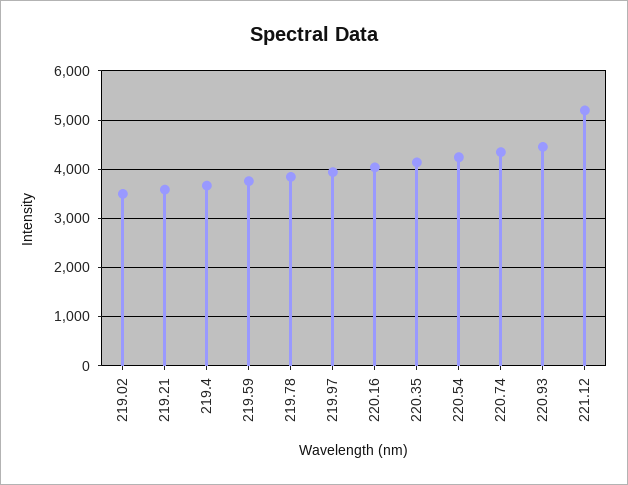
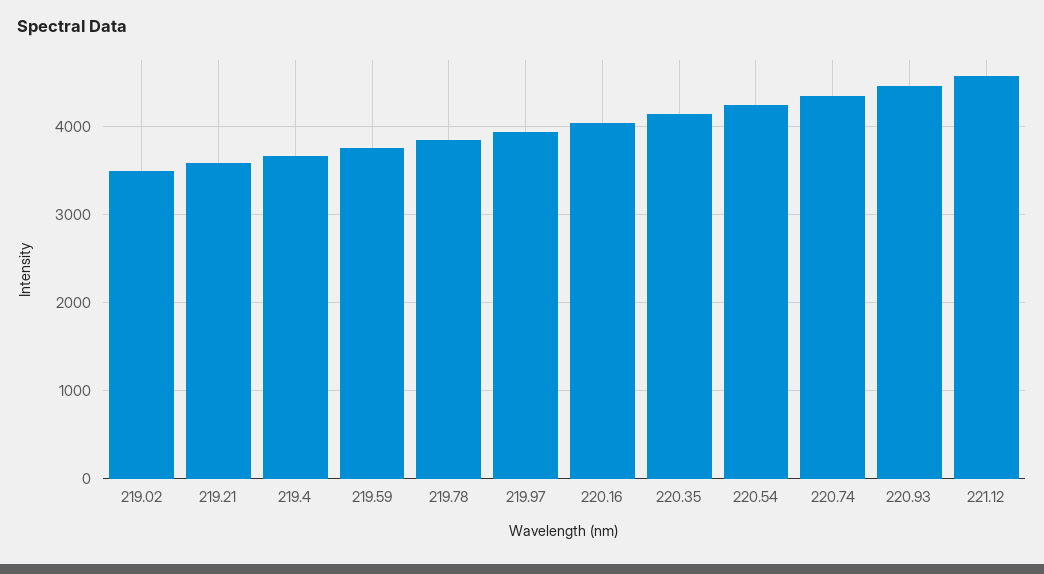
  {
    "219.02": 3500,
    "219.21": 3600,
    "219.4": 3700,
    "219.59": 3800,
    "219.78": 3800,
    "219.97": 3900,
    "220.16": 4000,
    "220.35": 4100,
    "220.54": 4200,
    "220.74": 4300,
    "220.93": 4500,
-   "221.12": 5200
+   "221.12": 4600
  }

